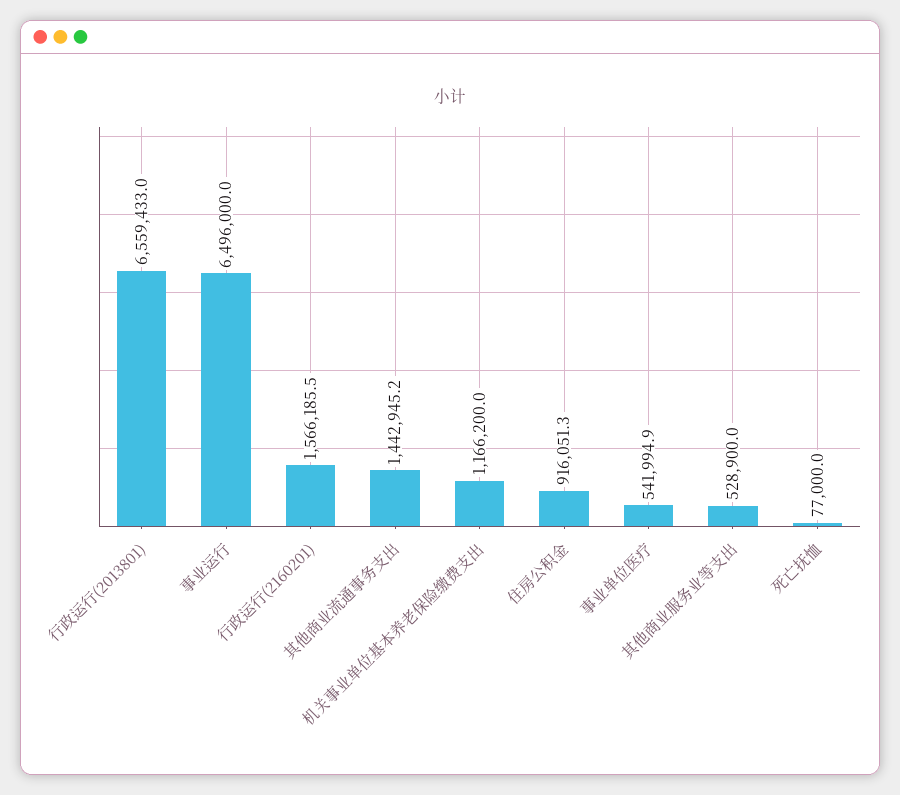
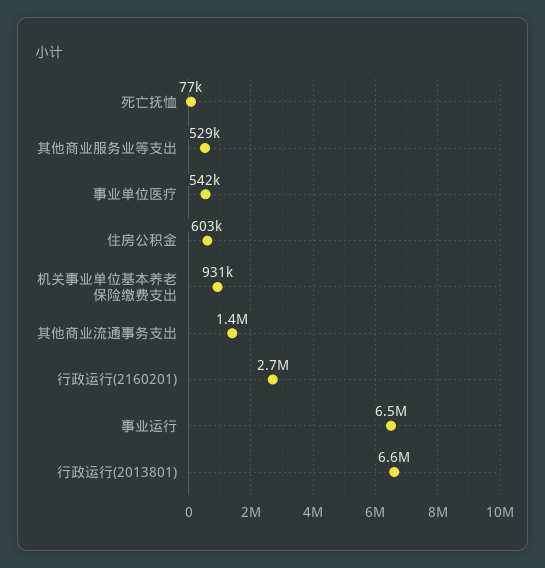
  {
    "行政运行(2013801)": 6559433,
    "事业运行": 6496000,
-   "行政运行(2160201)": 1566185.5,
+   "行政运行(2160201)": 2700000,
    "其他商业流通事务支出": 1442945.2,
-   "机关事业单位基本养老保险缴费支出": 1166200,
+   "机关事业单位基本养老保险缴费支出": 931000,
-   "住房公积金": 916051.3,
+   "住房公积金": 603000,
    "事业单位医疗": 541994.9,
    "其他商业服务业等支出": 528900,
    "死亡抚恤": 77000
  }

